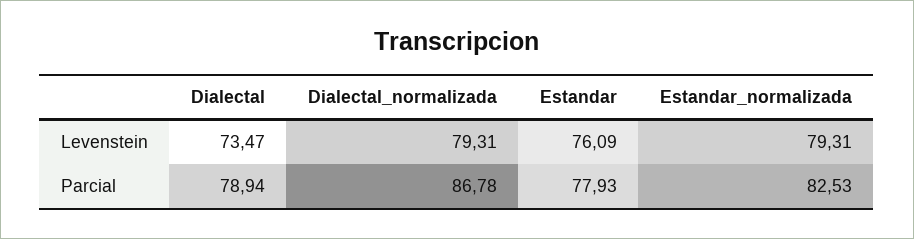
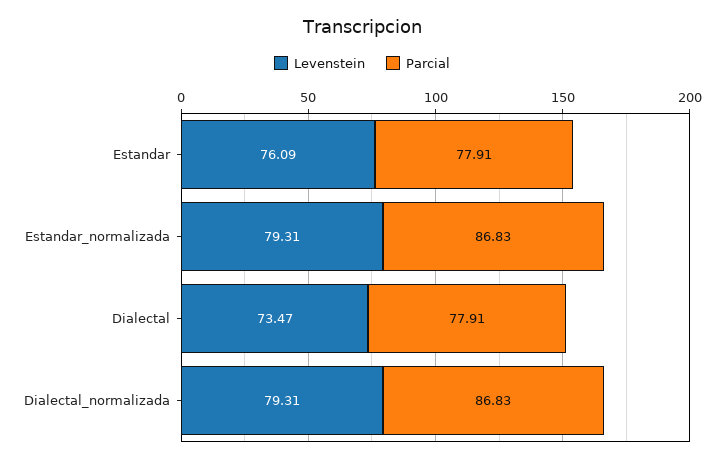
  {
    "Levenstein": {
      "Dialectal": 73.47,
      "Dialectal_normalizada": 79.31,
      "Estandar": 76.09,
      "Estandar_normalizada": 79.31
    },
    "Parcial": {
-     "Dialectal": 78.94,
+     "Dialectal": 77.91,
-     "Dialectal_normalizada": 86.78,
+     "Dialectal_normalizada": 86.83,
-     "Estandar": 77.93,
+     "Estandar": 77.91,
-     "Estandar_normalizada": 82.53
+     "Estandar_normalizada": 86.83
    }
  }

